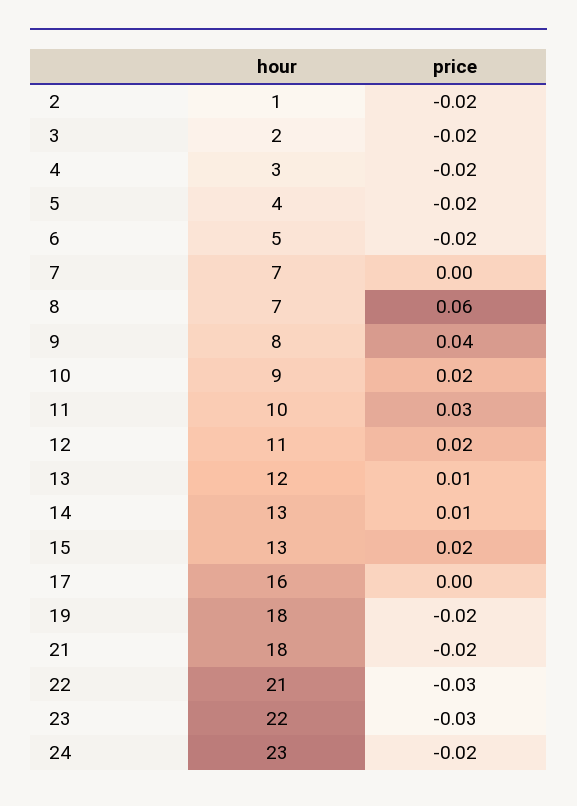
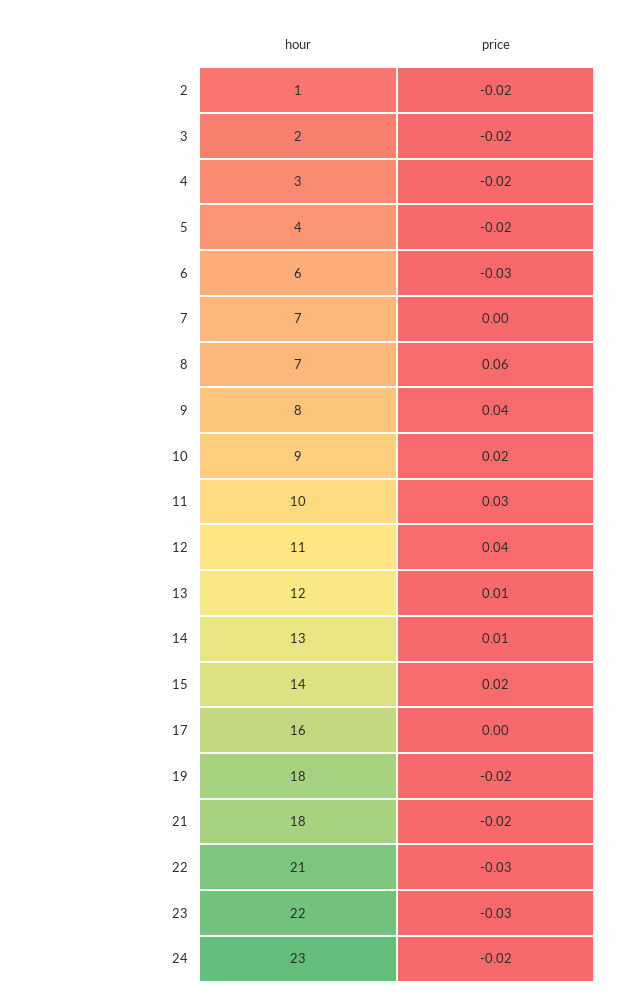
  {
    "hour": {
      "2": 1,
      "3": 2,
      "4": 3,
      "5": 4,
-     "6": 5,
+     "6": 6,
      "7": 7,
      "8": 7,
      "9": 8,
      "10": 9,
      "11": 10,
      "12": 11,
      "13": 12,
      "14": 13,
-     "15": 13,
+     "15": 14,
      "17": 16,
      "19": 18,
      "21": 18,
      "22": 21,
      "23": 22,
      "24": 23
    },
    "price": {
      "2": -0.02,
      "3": -0.02,
      "4": -0.02,
      "5": -0.02,
-     "6": -0.02,
+     "6": -0.03,
      "7": 0,
      "8": 0.06,
      "9": 0.04,
      "10": 0.02,
      "11": 0.03,
-     "12": 0.02,
+     "12": 0.04,
      "13": 0.01,
      "14": 0.01,
      "15": 0.02,
      "17": 0,
      "19": -0.02,
      "21": -0.02,
      "22": -0.03,
      "23": -0.03,
      "24": -0.02
    }
  }

